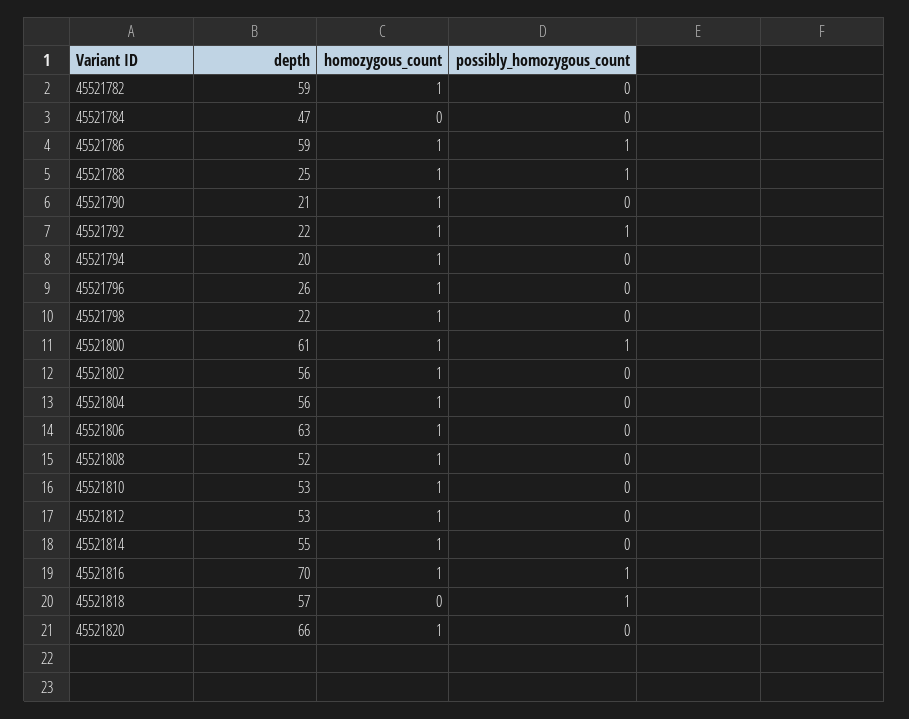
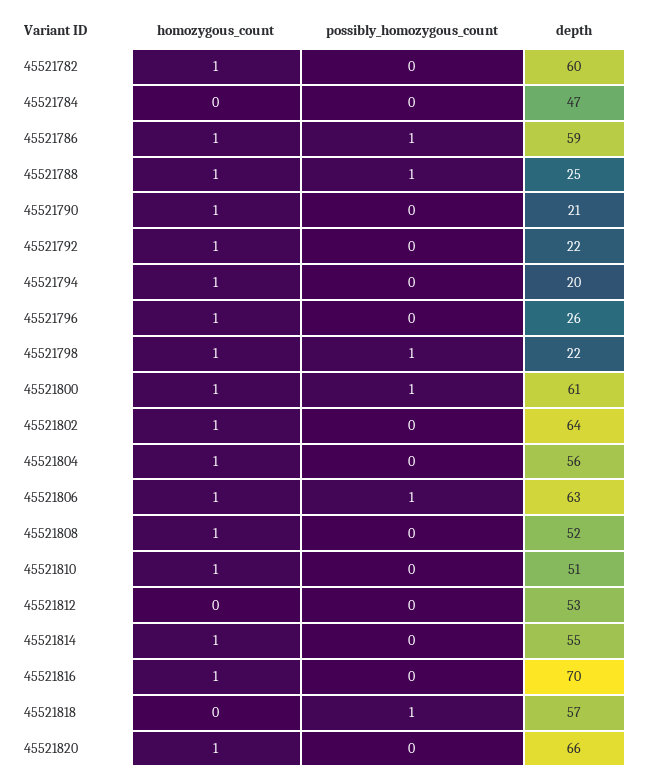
  {
    "depth": {
-     "45521782": 59,
+     "45521782": 60,
      "45521784": 47,
      "45521786": 59,
      "45521788": 25,
      "45521790": 21,
      "45521792": 22,
      "45521794": 20,
      "45521796": 26,
      "45521798": 22,
      "45521800": 61,
-     "45521802": 56,
+     "45521802": 64,
      "45521804": 56,
      "45521806": 63,
      "45521808": 52,
-     "45521810": 53,
+     "45521810": 51,
      "45521812": 53,
      "45521814": 55,
      "45521816": 70,
      "45521818": 57,
      "45521820": 66
    },
    "homozygous_count": {
      "45521782": 1,
      "45521784": 0,
      "45521786": 1,
      "45521788": 1,
      "45521790": 1,
      "45521792": 1,
      "45521794": 1,
      "45521796": 1,
      "45521798": 1,
      "45521800": 1,
      "45521802": 1,
      "45521804": 1,
      "45521806": 1,
      "45521808": 1,
      "45521810": 1,
-     "45521812": 1,
+     "45521812": 0,
      "45521814": 1,
      "45521816": 1,
      "45521818": 0,
      "45521820": 1
    },
    "possibly_homozygous_count": {
      "45521782": 0,
      "45521784": 0,
      "45521786": 1,
      "45521788": 1,
      "45521790": 0,
-     "45521792": 1,
+     "45521792": 0,
      "45521794": 0,
      "45521796": 0,
-     "45521798": 0,
+     "45521798": 1,
      "45521800": 1,
      "45521802": 0,
      "45521804": 0,
-     "45521806": 0,
+     "45521806": 1,
      "45521808": 0,
      "45521810": 0,
      "45521812": 0,
      "45521814": 0,
-     "45521816": 1,
+     "45521816": 0,
      "45521818": 1,
      "45521820": 0
    }
  }

